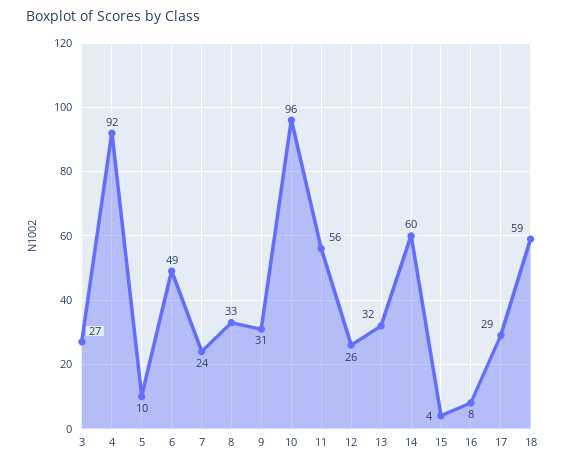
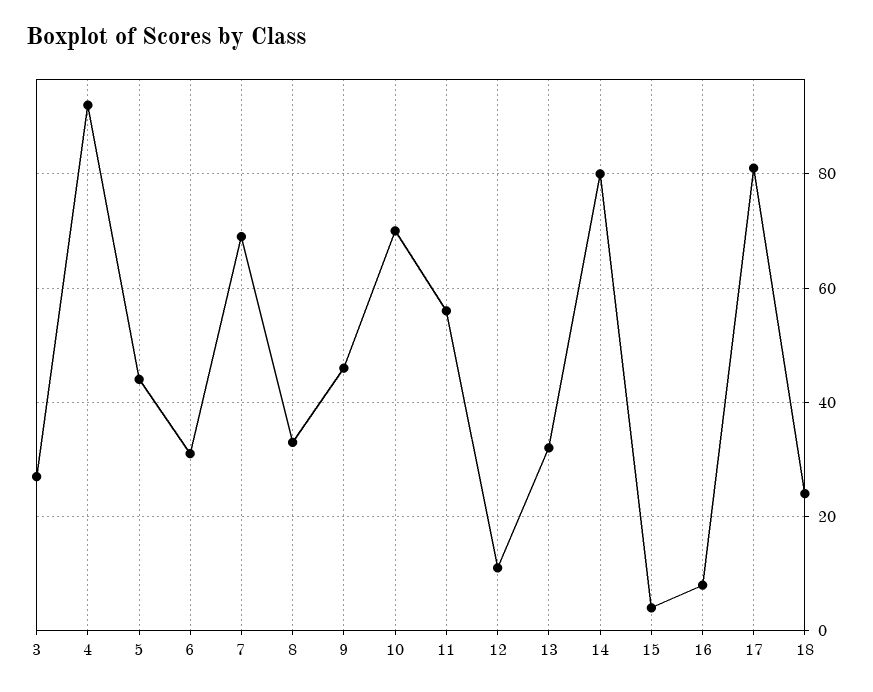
  {
    "3": 27,
    "4": 92,
-   "5": 10,
+   "5": 45,
-   "6": 49,
+   "6": 30,
-   "7": 24,
+   "7": 70,
    "8": 33,
-   "9": 31,
+   "9": 45,
-   "10": 96,
+   "10": 70,
    "11": 56,
-   "12": 26,
+   "12": 10,
    "13": 32,
-   "14": 60,
+   "14": 80,
    "15": 4,
    "16": 8,
-   "17": 29,
+   "17": 80,
-   "18": 59
+   "18": 25
  }

